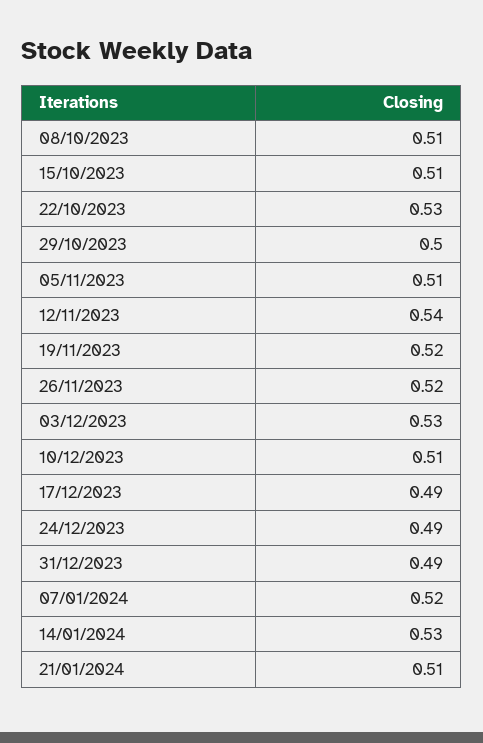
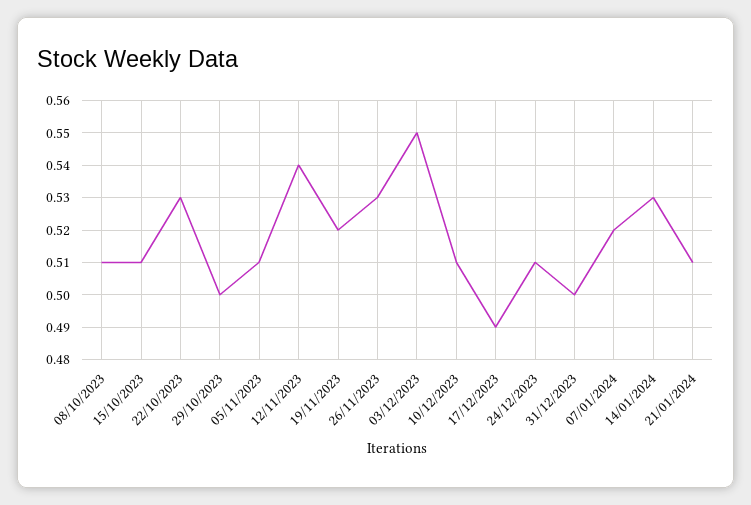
  {
    "08/10/2023": 0.51,
    "15/10/2023": 0.51,
    "22/10/2023": 0.53,
    "29/10/2023": 0.5,
    "05/11/2023": 0.51,
    "12/11/2023": 0.54,
    "19/11/2023": 0.52,
-   "26/11/2023": 0.52,
+   "26/11/2023": 0.53,
-   "03/12/2023": 0.53,
+   "03/12/2023": 0.55,
    "10/12/2023": 0.51,
    "17/12/2023": 0.49,
-   "24/12/2023": 0.49,
+   "24/12/2023": 0.51,
-   "31/12/2023": 0.49,
+   "31/12/2023": 0.5,
    "07/01/2024": 0.52,
    "14/01/2024": 0.53,
    "21/01/2024": 0.51
  }

